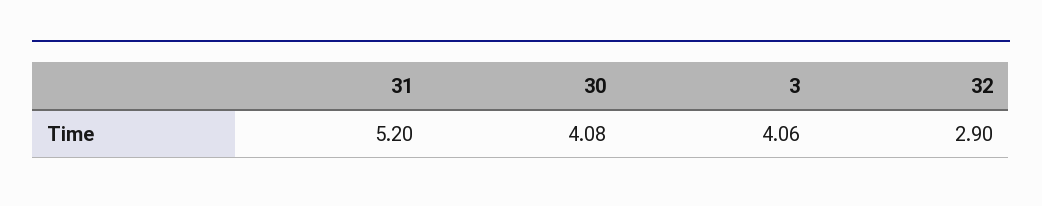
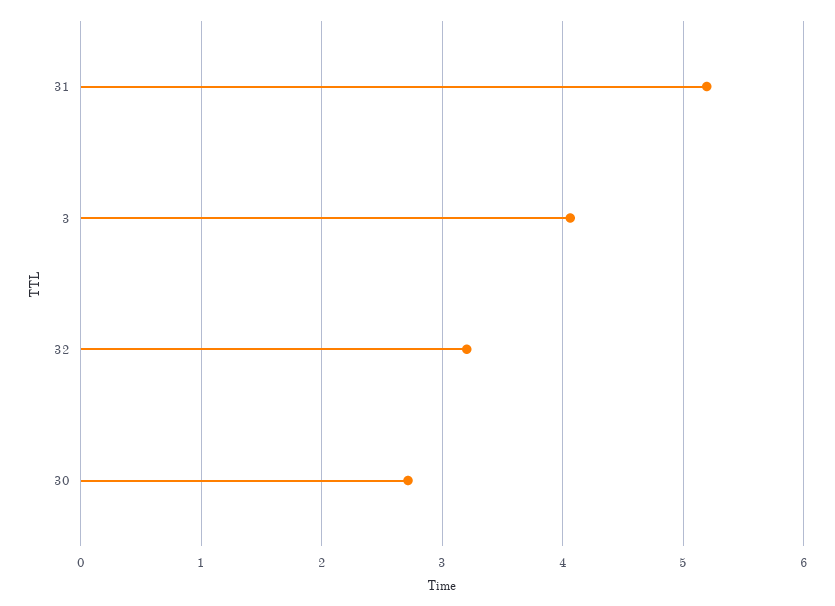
  {
    "31": 5.2,
-   "30": 4.08,
+   "30": 2.7,
    "3": 4.06,
-   "32": 2.9
+   "32": 3.2
  }

